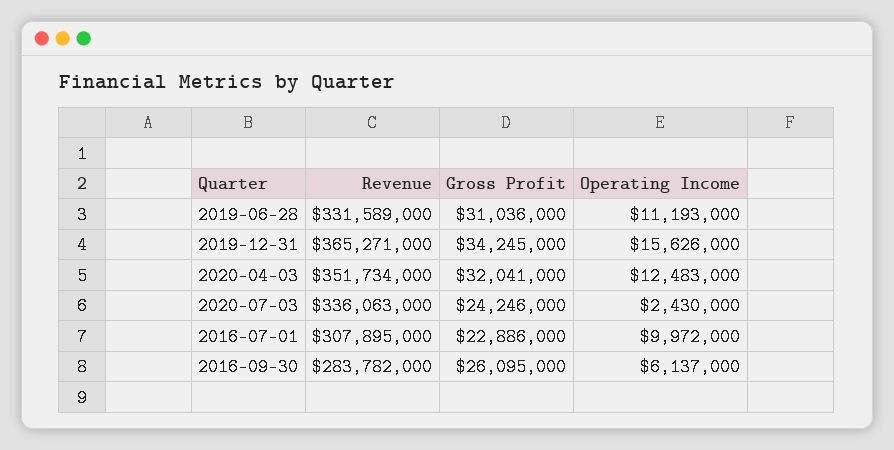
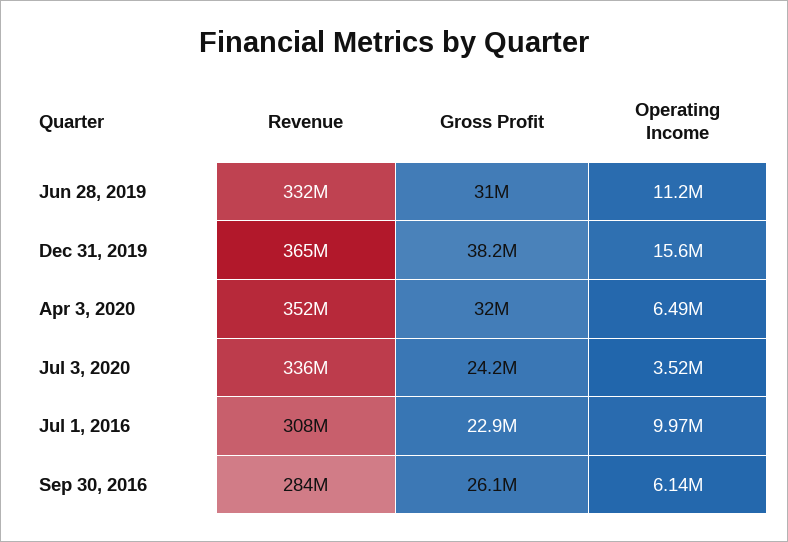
  {
    "Revenue": {
      "2019-06-28": 331589000,
      "2019-12-31": 365271000,
      "2020-04-03": 351734000,
      "2020-07-03": 336063000,
      "2016-07-01": 307895000,
      "2016-09-30": 283782000
    },
    "Gross Profit": {
      "2019-06-28": 31036000,
-     "2019-12-31": 34245000,
+     "2019-12-31": 38200000,
      "2020-04-03": 32041000,
      "2020-07-03": 24246000,
      "2016-07-01": 22886000,
      "2016-09-30": 26095000
    },
    "Operating Income": {
      "2019-06-28": 11193000,
      "2019-12-31": 15626000,
-     "2020-04-03": 12483000,
+     "2020-04-03": 6490000,
-     "2020-07-03": 2430000,
+     "2020-07-03": 3520000,
      "2016-07-01": 9972000,
      "2016-09-30": 6137000
    }
  }

